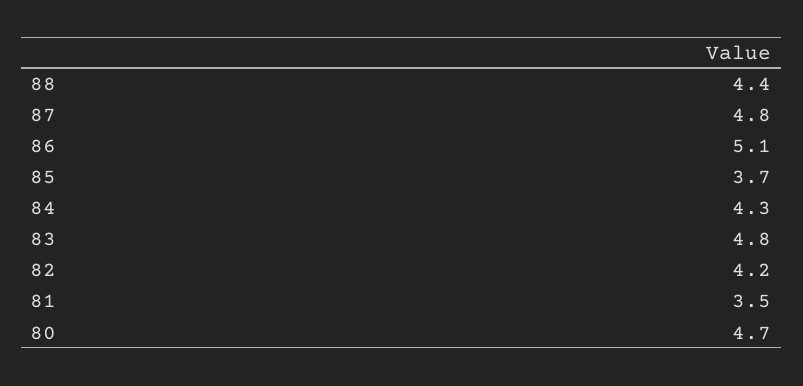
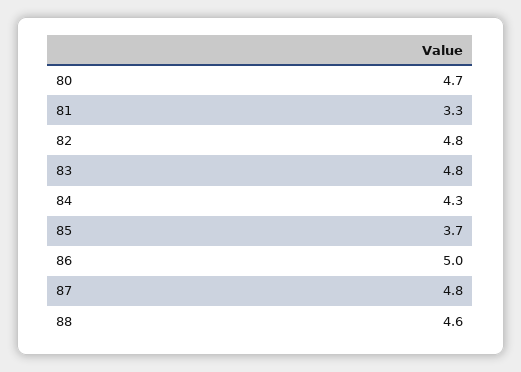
  {
-   "88": 4.4,
+   "88": 4.6,
    "87": 4.8,
-   "86": 5.1,
+   "86": 5,
    "85": 3.7,
    "84": 4.3,
    "83": 4.8,
-   "82": 4.2,
+   "82": 4.8,
-   "81": 3.5,
+   "81": 3.3,
    "80": 4.7
  }

